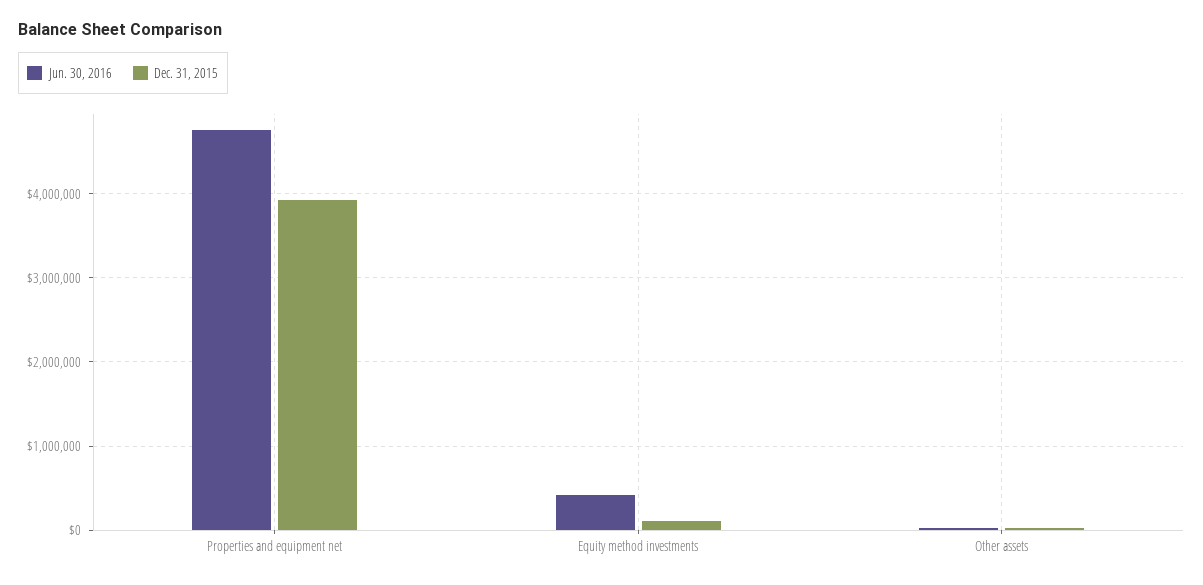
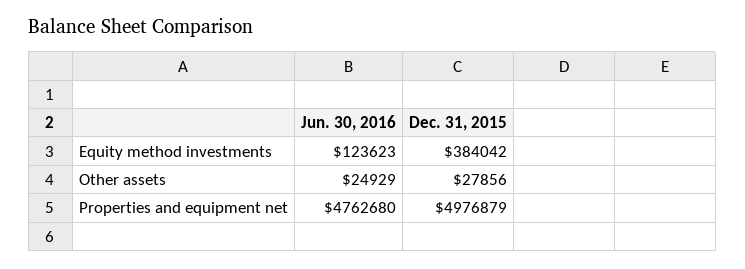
  {
    "Jun. 30, 2016": {
      "Properties and equipment net": 4762680,
-     "Equity method investments": 400000,
+     "Equity method investments": 123623,
      "Other assets": 24929
    },
    "Dec. 31, 2015": {
-     "Properties and equipment net": 3900000,
+     "Properties and equipment net": 4976879,
-     "Equity method investments": 100000,
+     "Equity method investments": 384042,
      "Other assets": 27856
    }
  }

